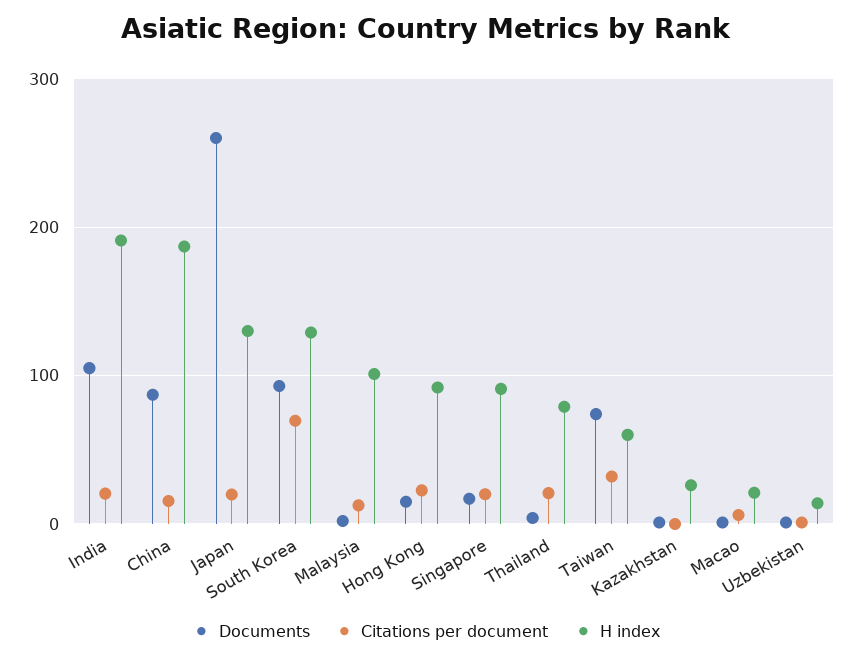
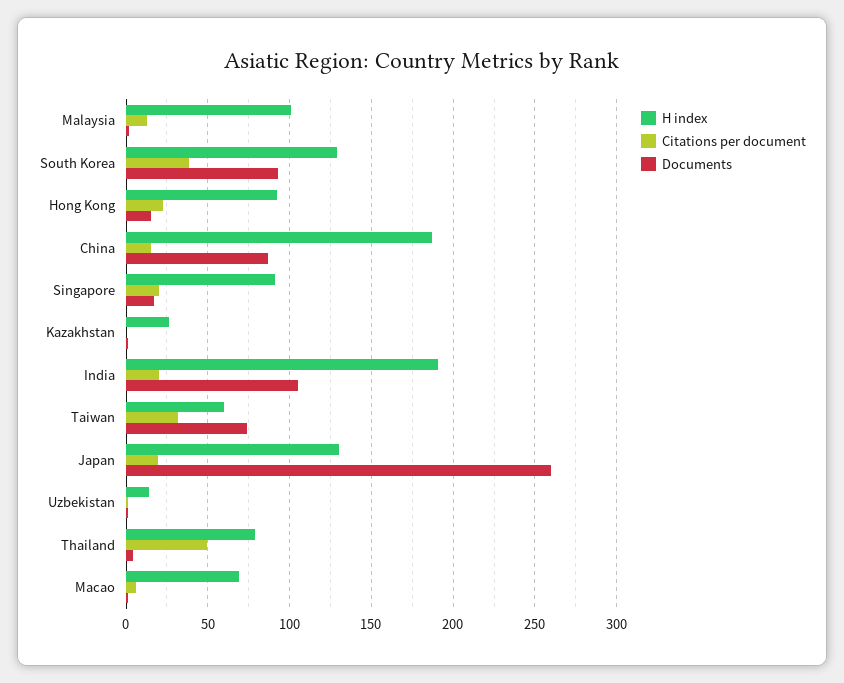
  {
    "Documents": {
      "India": 105,
      "China": 85,
      "Japan": 260,
      "South Korea": 95,
      "Malaysia": 0,
      "Hong Kong": 15,
      "Singapore": 15,
      "Thailand": 5,
      "Taiwan": 75,
      "Kazakhstan": 0,
      "Macao": 0,
      "Uzbekistan": 0
    },
    "Citations per document": {
      "India": 20,
      "China": 15,
      "Japan": 20,
-     "South Korea": 70,
+     "South Korea": 40,
      "Malaysia": 15,
      "Hong Kong": 25,
      "Singapore": 20,
-     "Thailand": 20,
+     "Thailand": 50,
      "Taiwan": 30,
      "Kazakhstan": 0,
      "Macao": 5,
      "Uzbekistan": 0
    },
    "H index": {
      "India": 190,
      "China": 185,
      "Japan": 130,
      "South Korea": 130,
      "Malaysia": 100,
      "Hong Kong": 90,
      "Singapore": 90,
      "Thailand": 80,
      "Taiwan": 60,
      "Kazakhstan": 25,
-     "Macao": 20,
+     "Macao": 70,
      "Uzbekistan": 15
    }
  }

